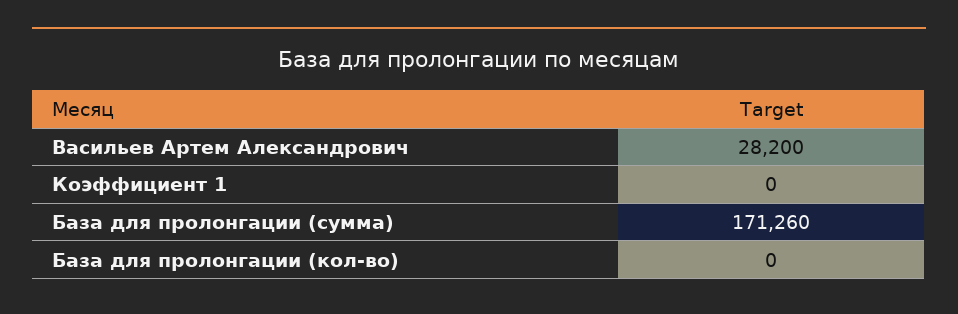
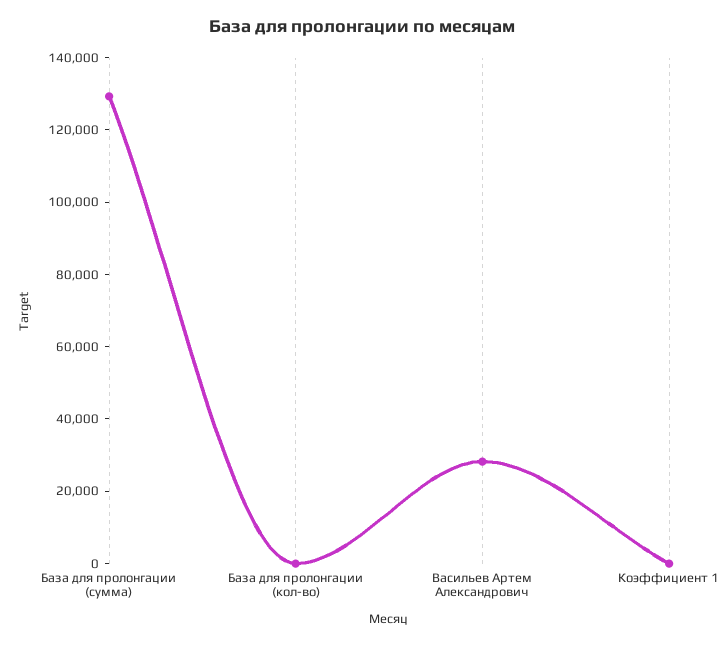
  {
    "Васильев Артем Александрович": 28200,
    "Коэффициент 1": 0,
-   "База для пролонгации (сумма)": 171260,
+   "База для пролонгации (сумма)": 130000,
    "База для пролонгации (кол-во)": 0
  }

